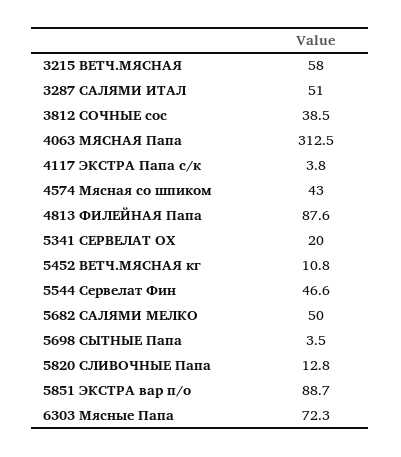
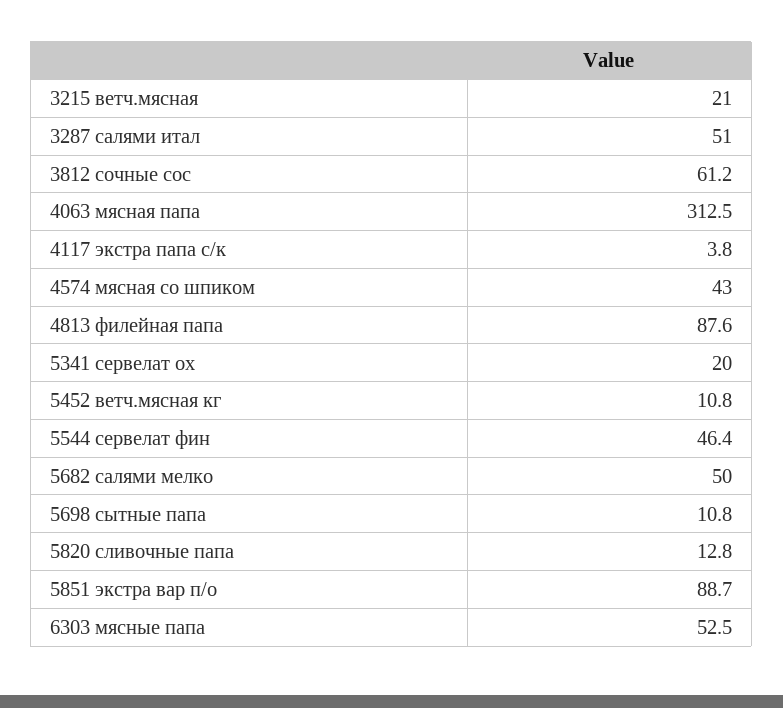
  {
-   "3215 ВЕТЧ.МЯСНАЯ": 58,
+   "3215 ВЕТЧ.МЯСНАЯ": 21,
    "3287 САЛЯМИ ИТАЛ": 51,
-   "3812 СОЧНЫЕ сос": 38.5,
+   "3812 СОЧНЫЕ сос": 61.2,
    "4063 МЯСНАЯ Папа": 312.5,
    "4117 ЭКСТРА Папа с/к": 3.8,
    "4574 Мясная со шпиком": 43,
    "4813 ФИЛЕЙНАЯ Папа": 87.6,
    "5341 СЕРВЕЛАТ ОХ": 20,
    "5452 ВЕТЧ.МЯСНАЯ кг": 10.8,
-   "5544 Сервелат Фин": 46.6,
+   "5544 Сервелат Фин": 46.4,
    "5682 САЛЯМИ МЕЛКО": 50,
-   "5698 СЫТНЫЕ Папа": 3.5,
+   "5698 СЫТНЫЕ Папа": 10.8,
    "5820 СЛИВОЧНЫЕ Папа": 12.8,
    "5851 ЭКСТРА вар п/о": 88.7,
-   "6303 Мясные Папа": 72.3
+   "6303 Мясные Папа": 52.5
  }

